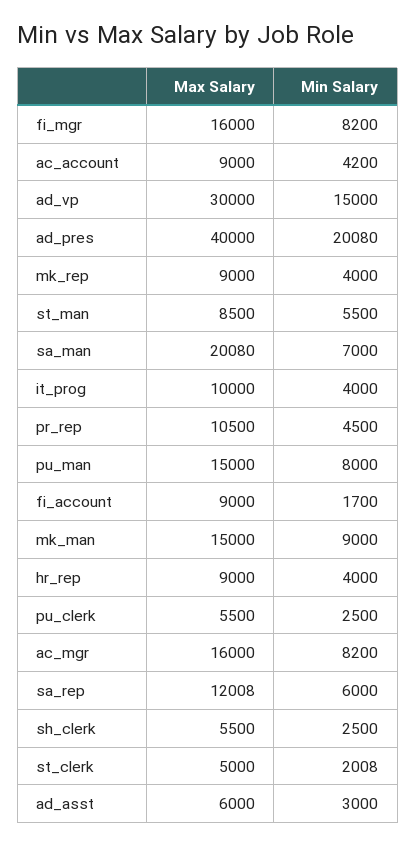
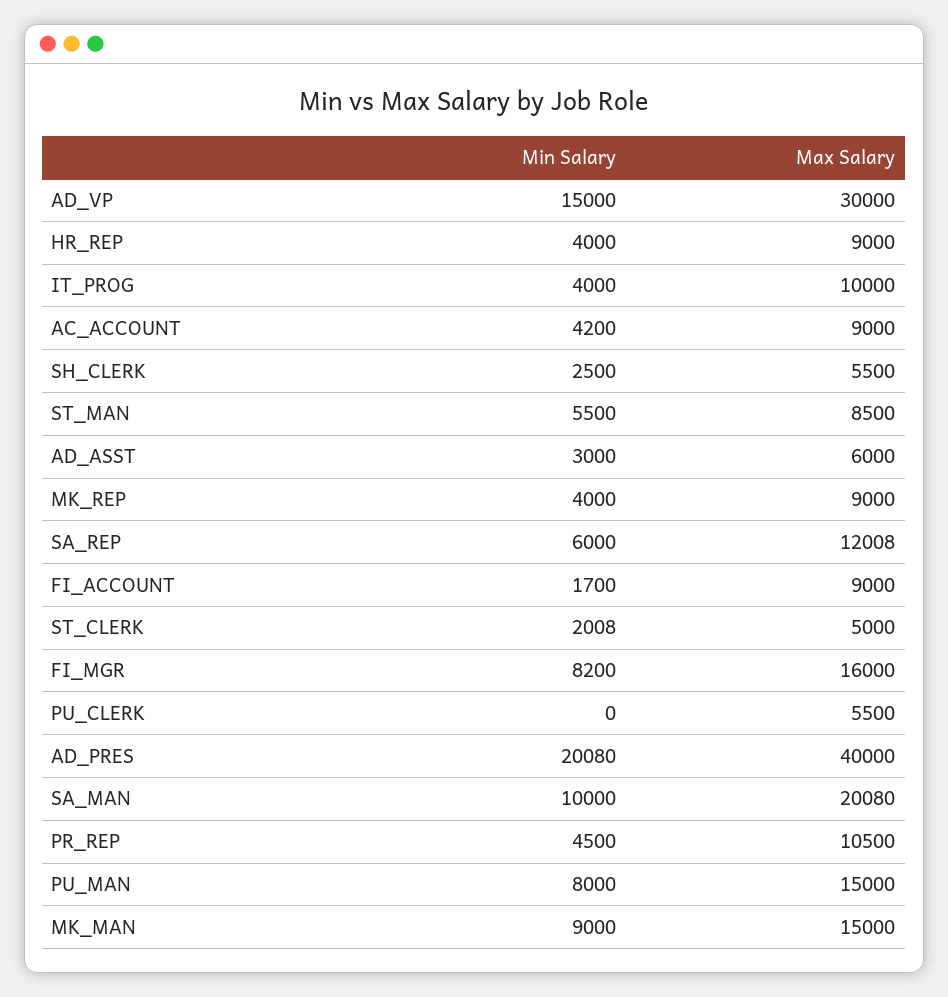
  {
    "Max Salary": {
      "fi_mgr": 16000,
      "ac_account": 9000,
      "ad_vp": 30000,
      "ad_pres": 40000,
      "mk_rep": 9000,
      "st_man": 8500,
      "sa_man": 20080,
      "it_prog": 10000,
      "pr_rep": 10500,
      "pu_man": 15000,
      "fi_account": 9000,
      "mk_man": 15000,
      "hr_rep": 9000,
      "pu_clerk": 5500,
-     "ac_mgr": 16000,
      "sa_rep": 12008,
      "sh_clerk": 5500,
      "st_clerk": 5000,
      "ad_asst": 6000
    },
    "Min Salary": {
      "fi_mgr": 8200,
      "ac_account": 4200,
      "ad_vp": 15000,
      "ad_pres": 20080,
      "mk_rep": 4000,
      "st_man": 5500,
-     "sa_man": 7000,
+     "sa_man": 10000,
      "it_prog": 4000,
      "pr_rep": 4500,
      "pu_man": 8000,
      "fi_account": 1700,
      "mk_man": 9000,
      "hr_rep": 4000,
-     "pu_clerk": 2500,
+     "pu_clerk": 0,
-     "ac_mgr": 8200,
      "sa_rep": 6000,
      "sh_clerk": 2500,
      "st_clerk": 2008,
      "ad_asst": 3000
    }
  }

